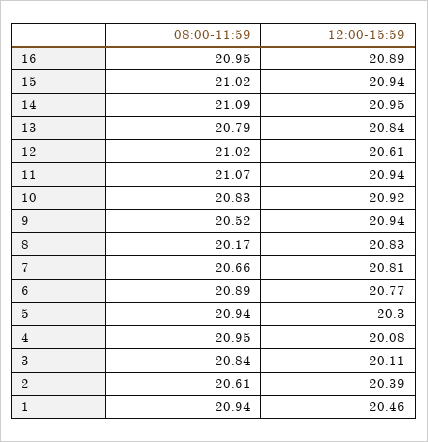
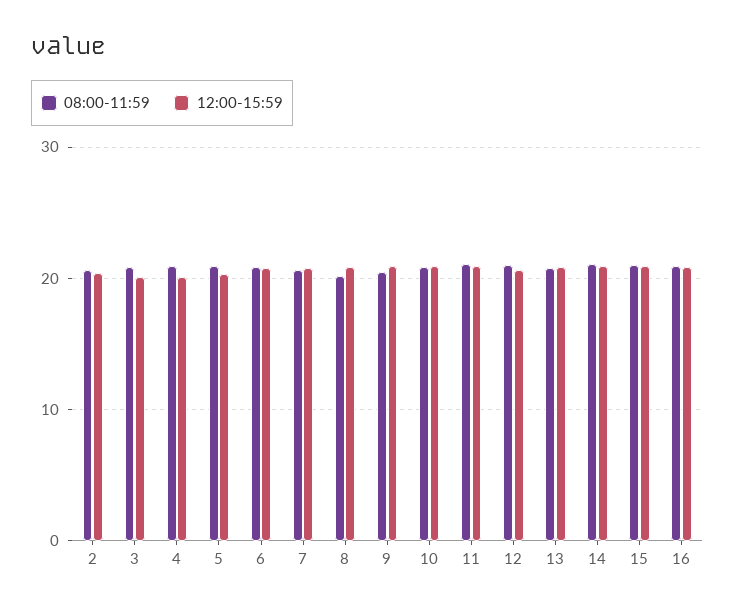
  {
    "08:00-11:59": {
      "16": 20.95,
      "15": 21.02,
      "14": 21.09,
      "13": 20.79,
      "12": 21.02,
      "11": 21.07,
      "10": 20.83,
      "9": 20.52,
      "8": 20.17,
      "7": 20.66,
      "6": 20.89,
      "5": 20.94,
      "4": 20.95,
      "3": 20.84,
-     "2": 20.61,
+     "2": 20.61
-     "1": 20.94
    },
    "12:00-15:59": {
      "16": 20.89,
      "15": 20.94,
      "14": 20.95,
      "13": 20.84,
      "12": 20.61,
      "11": 20.94,
      "10": 20.92,
      "9": 20.94,
      "8": 20.83,
      "7": 20.81,
      "6": 20.77,
      "5": 20.3,
      "4": 20.08,
      "3": 20.11,
-     "2": 20.39,
+     "2": 20.39
-     "1": 20.46
    }
  }

